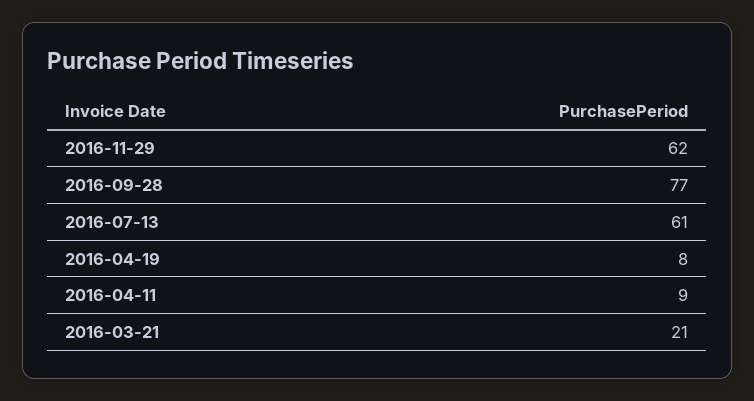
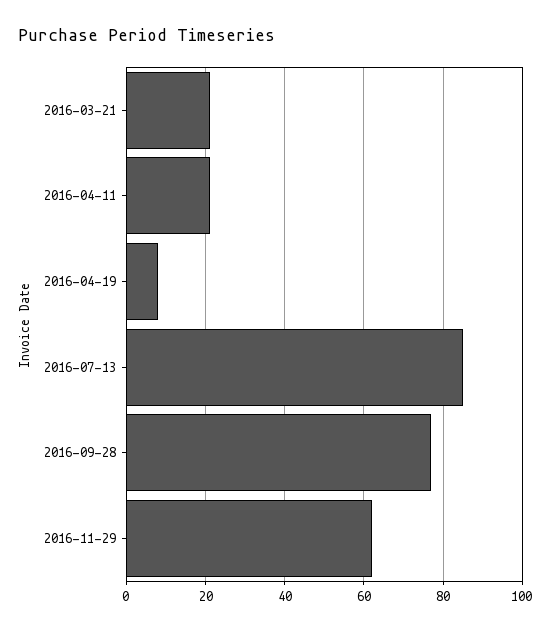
  {
    "2016-11-29": 62,
    "2016-09-28": 77,
-   "2016-07-13": 61,
+   "2016-07-13": 85,
    "2016-04-19": 8,
-   "2016-04-11": 9,
+   "2016-04-11": 20,
    "2016-03-21": 21
  }

